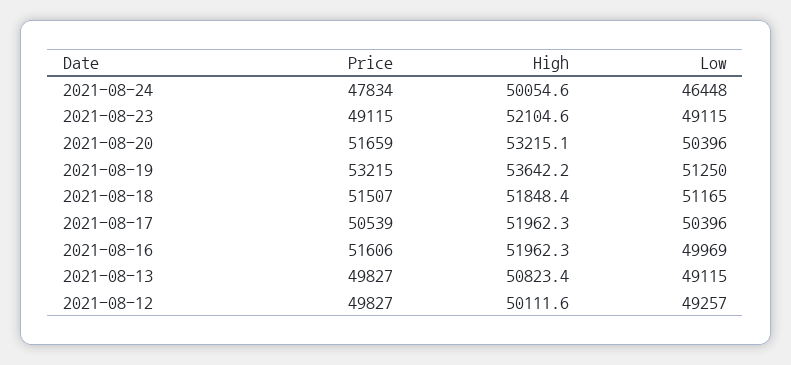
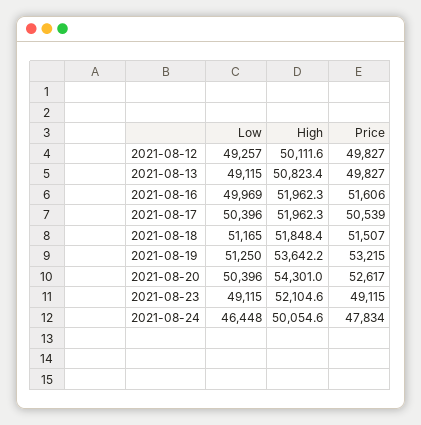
  {
    "Price": {
      "2021-08-24": 47834,
      "2021-08-23": 49115,
-     "2021-08-20": 51659,
+     "2021-08-20": 52617,
      "2021-08-19": 53215,
      "2021-08-18": 51507,
      "2021-08-17": 50539,
      "2021-08-16": 51606,
      "2021-08-13": 49827,
      "2021-08-12": 49827
    },
    "High": {
      "2021-08-24": 50054.6,
      "2021-08-23": 52104.6,
-     "2021-08-20": 53215.1,
+     "2021-08-20": 54301,
      "2021-08-19": 53642.2,
      "2021-08-18": 51848.4,
      "2021-08-17": 51962.3,
      "2021-08-16": 51962.3,
      "2021-08-13": 50823.4,
      "2021-08-12": 50111.6
    },
    "Low": {
      "2021-08-24": 46448,
      "2021-08-23": 49115,
      "2021-08-20": 50396,
      "2021-08-19": 51250,
      "2021-08-18": 51165,
      "2021-08-17": 50396,
      "2021-08-16": 49969,
      "2021-08-13": 49115,
      "2021-08-12": 49257
    }
  }

